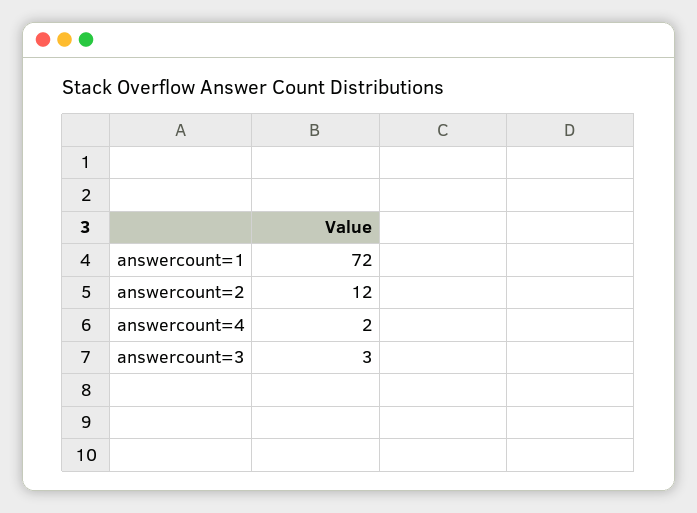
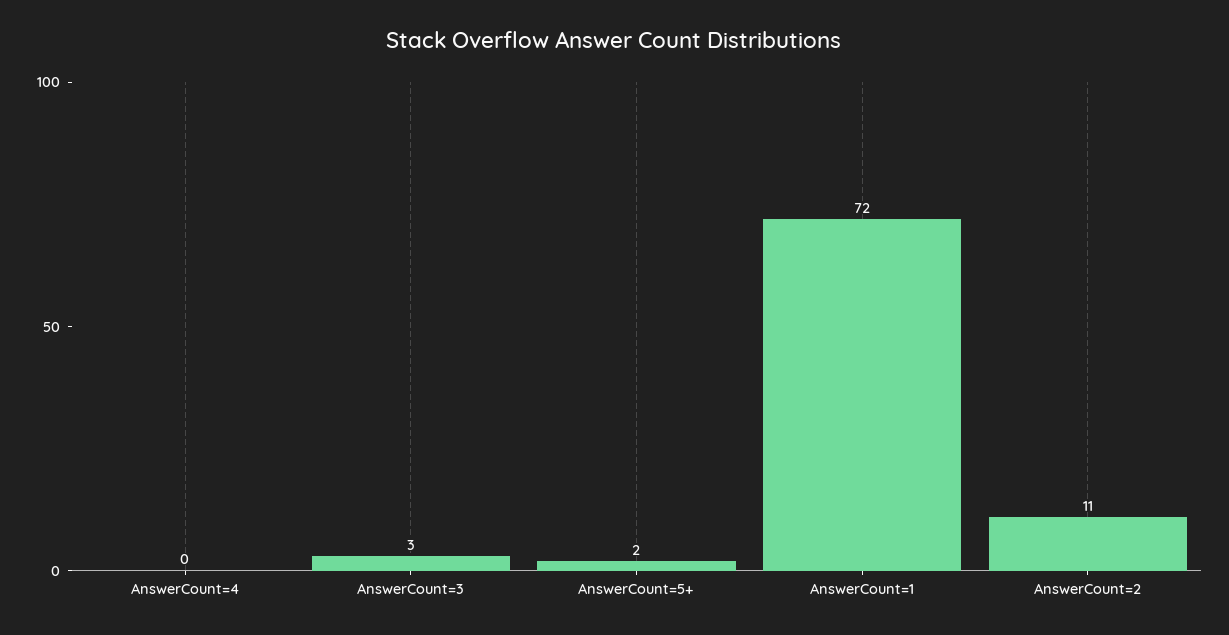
  {
    "answercount=1": 72,
-   "answercount=2": 12,
+   "answercount=2": 11,
-   "answercount=4": 2,
+   "answercount=4": 0,
-   "answercount=3": 3
+   "answercount=3": 3,
+   "AnswerCount=5+": 2
  }

